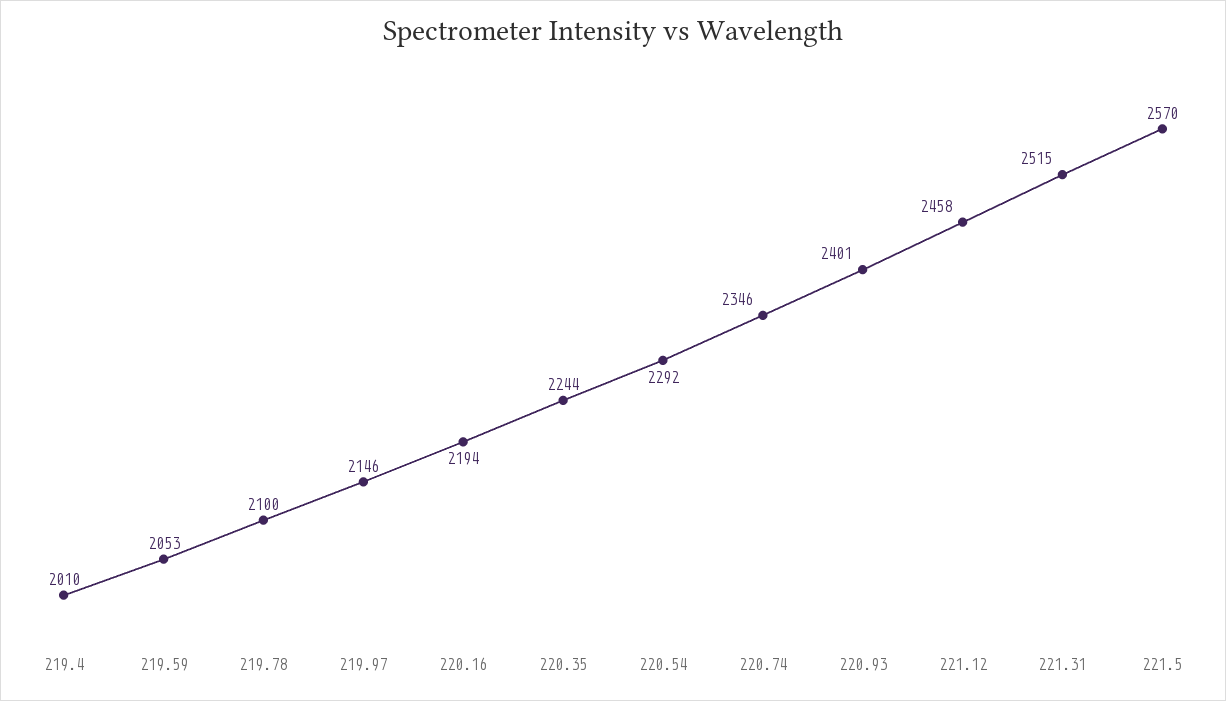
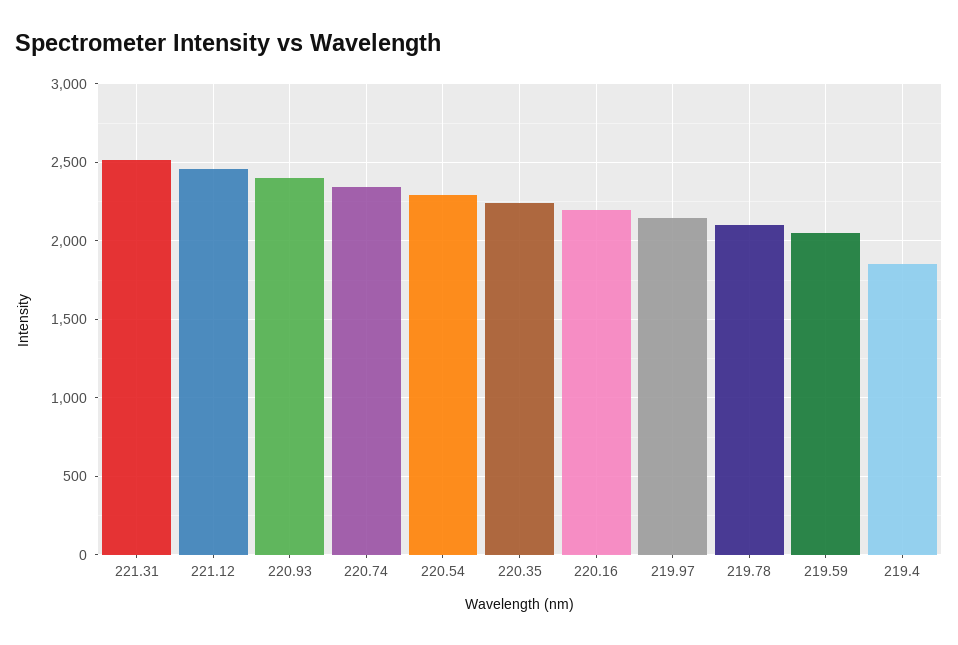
  {
-   "219.4": 2010,
+   "219.4": 1850,
    "219.59": 2053,
    "219.78": 2100,
    "219.97": 2146,
    "220.16": 2194,
    "220.35": 2244,
    "220.54": 2292,
    "220.74": 2346,
    "220.93": 2401,
    "221.12": 2458,
-   "221.31": 2515,
+   "221.31": 2515
-   "221.5": 2570
  }

